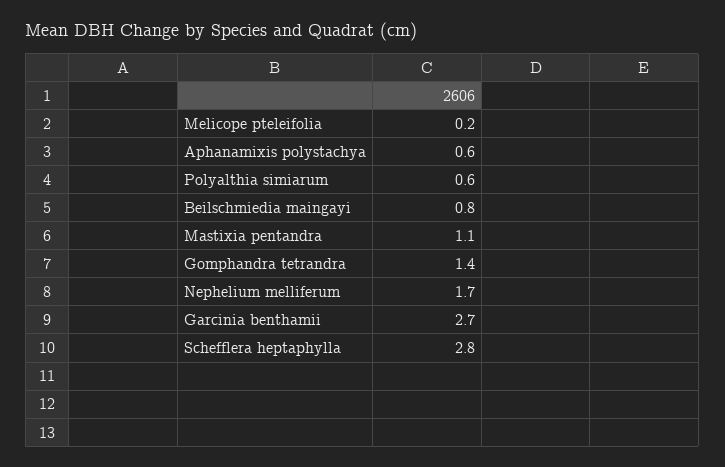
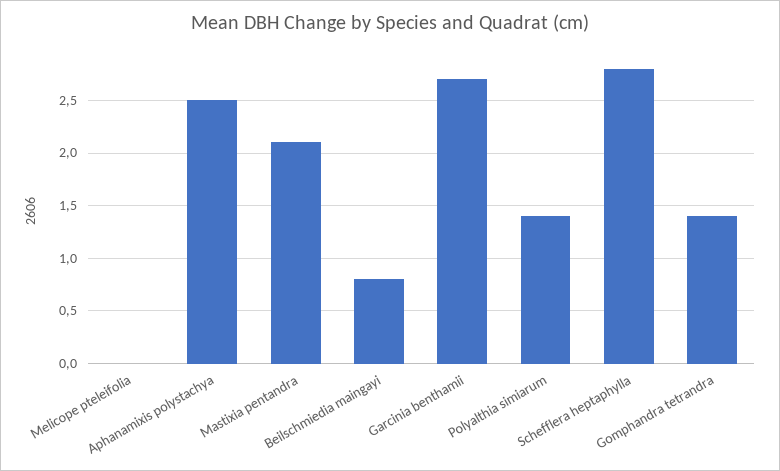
  {
-   "Melicope pteleifolia": 0.2,
+   "Melicope pteleifolia": 0,
-   "Aphanamixis polystachya": 0.6,
+   "Aphanamixis polystachya": 2.5,
-   "Polyalthia simiarum": 0.6,
+   "Polyalthia simiarum": 1.4,
    "Beilschmiedia maingayi": 0.8,
-   "Mastixia pentandra": 1.1,
+   "Mastixia pentandra": 2.1,
    "Gomphandra tetrandra": 1.4,
-   "Nephelium melliferum": 1.7,
    "Garcinia benthamii": 2.7,
    "Schefflera heptaphylla": 2.8
  }

